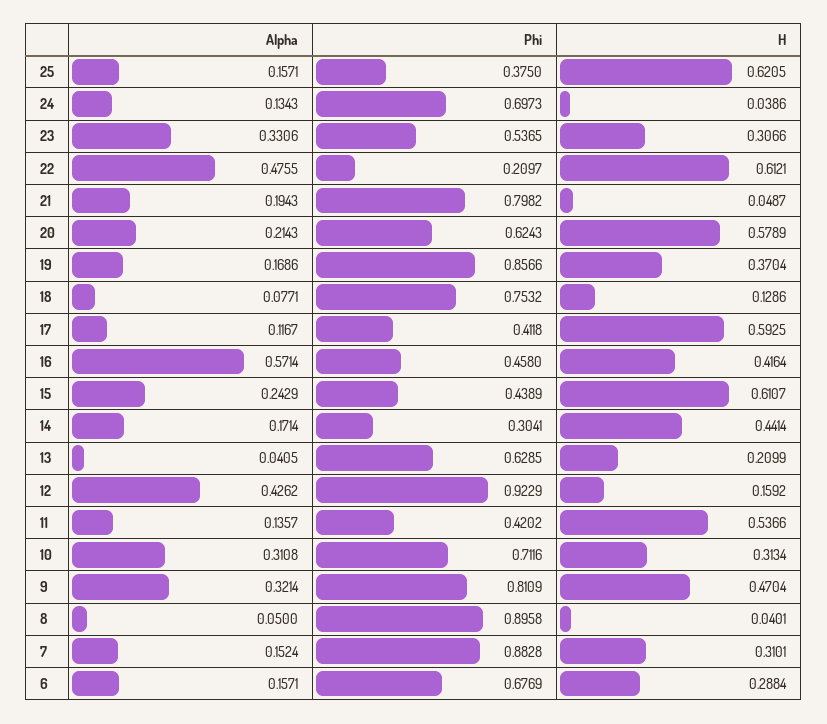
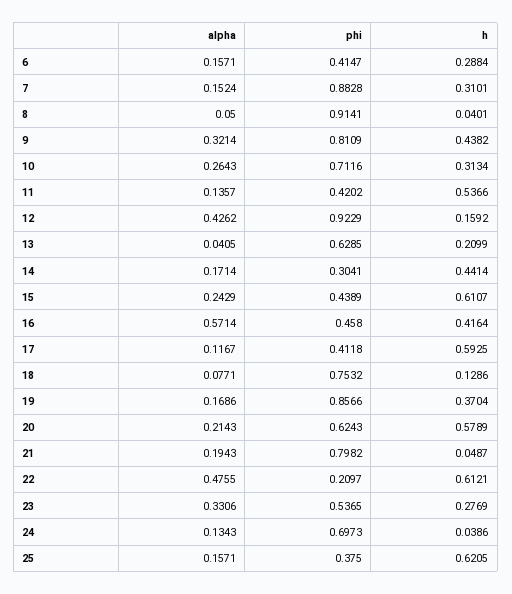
  {
    "Alpha": {
      "25": 0.1571,
      "24": 0.1343,
      "23": 0.3306,
      "22": 0.4755,
      "21": 0.1943,
      "20": 0.2143,
      "19": 0.1686,
      "18": 0.0771,
      "17": 0.1167,
      "16": 0.5714,
      "15": 0.2429,
      "14": 0.1714,
      "13": 0.0405,
      "12": 0.4262,
      "11": 0.1357,
-     "10": 0.3108,
+     "10": 0.2643,
      "9": 0.3214,
      "8": 0.05,
      "7": 0.1524,
      "6": 0.1571
    },
    "Phi": {
      "25": 0.375,
      "24": 0.6973,
      "23": 0.5365,
      "22": 0.2097,
      "21": 0.7982,
      "20": 0.6243,
      "19": 0.8566,
      "18": 0.7532,
      "17": 0.4118,
      "16": 0.458,
      "15": 0.4389,
      "14": 0.3041,
      "13": 0.6285,
      "12": 0.9229,
      "11": 0.4202,
      "10": 0.7116,
      "9": 0.8109,
-     "8": 0.8958,
+     "8": 0.9141,
      "7": 0.8828,
-     "6": 0.6769
+     "6": 0.4147
    },
    "H": {
      "25": 0.6205,
      "24": 0.0386,
-     "23": 0.3066,
+     "23": 0.2769,
      "22": 0.6121,
      "21": 0.0487,
      "20": 0.5789,
      "19": 0.3704,
      "18": 0.1286,
      "17": 0.5925,
      "16": 0.4164,
      "15": 0.6107,
      "14": 0.4414,
      "13": 0.2099,
      "12": 0.1592,
      "11": 0.5366,
      "10": 0.3134,
-     "9": 0.4704,
+     "9": 0.4382,
      "8": 0.0401,
      "7": 0.3101,
      "6": 0.2884
    }
  }

